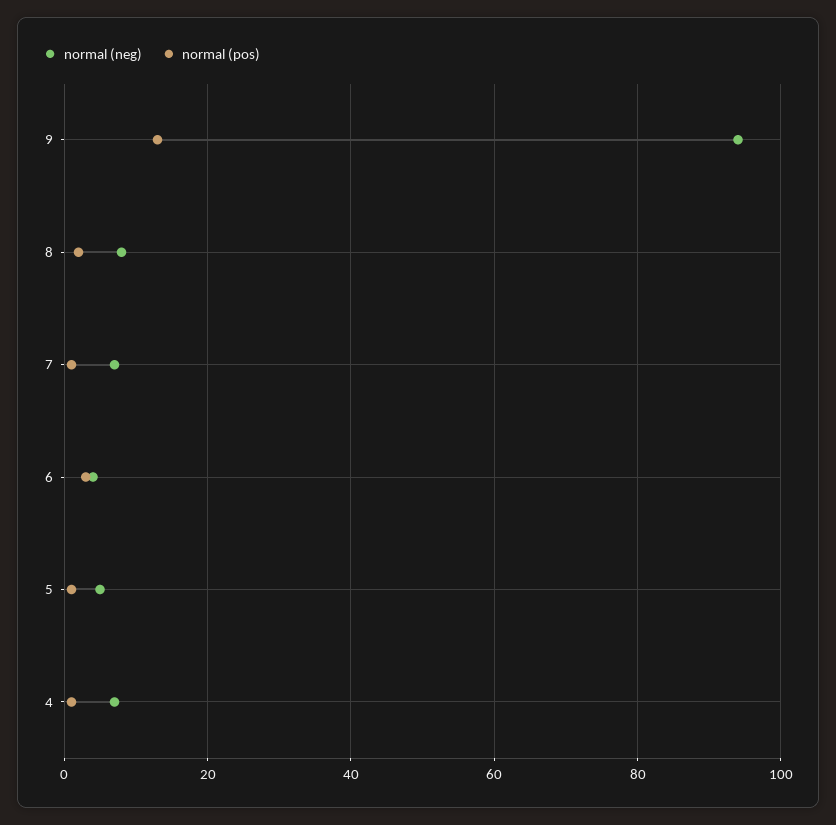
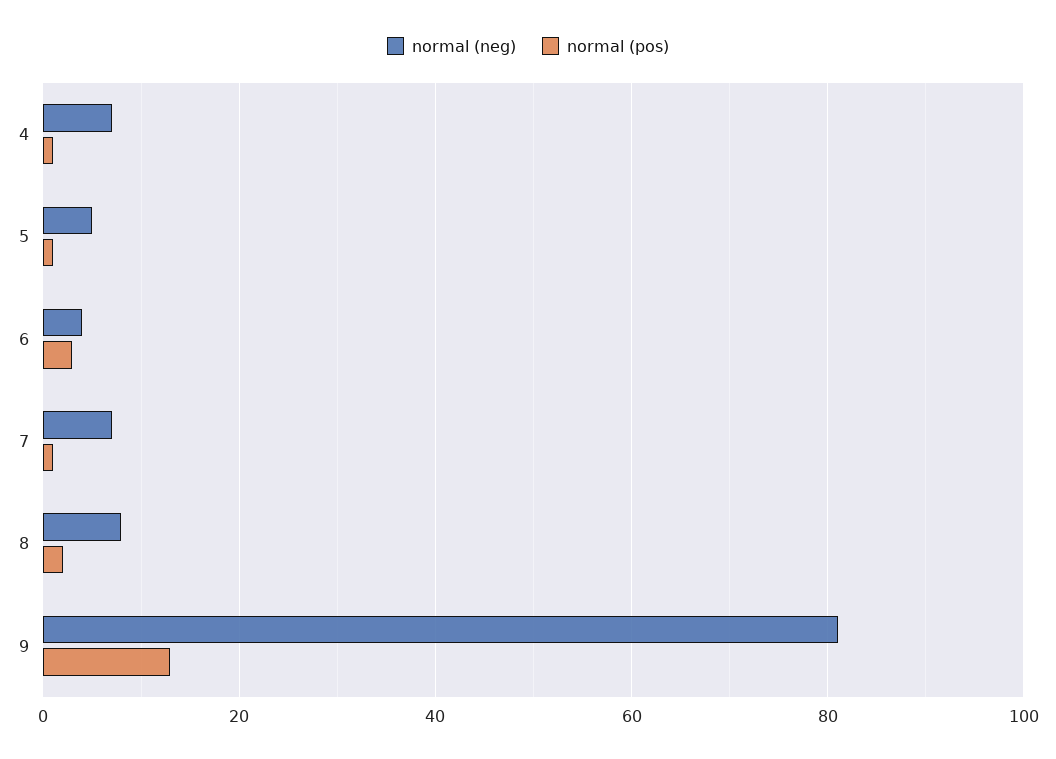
  {
    "normal (neg)": {
-     "9": 95,
+     "9": 80,
      "8": 10,
      "7": 5,
      "6": 5,
      "5": 5,
      "4": 5
    },
    "normal (pos)": {
      "9": 15,
      "8": 0,
      "7": 0,
      "6": 5,
      "5": 0,
      "4": 0
    }
  }

